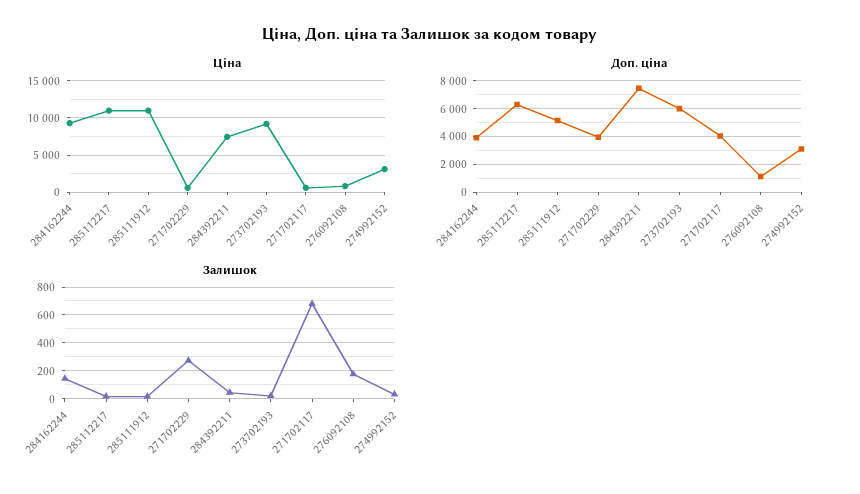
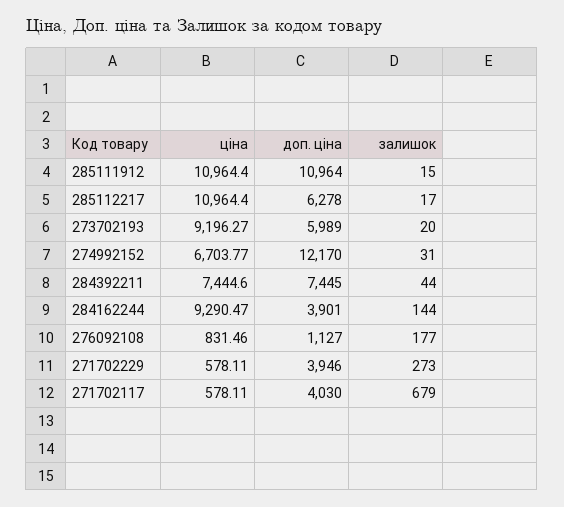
  {
    "Ціна": {
      "284162244": 9290.47,
      "285112217": 10964.4,
      "285111912": 10964.4,
      "271702229": 578.11,
      "284392211": 7444.6,
      "273702193": 9196.27,
      "271702117": 578.11,
      "276092108": 831.46,
-     "274992152": 3000
+     "274992152": 6703.77
    },
    "Доп. ціна": {
      "284162244": 3901,
      "285112217": 6278,
-     "285111912": 5000,
+     "285111912": 10964,
      "271702229": 3946,
      "284392211": 7445,
      "273702193": 5989,
      "271702117": 4030,
      "276092108": 1127,
-     "274992152": 3000
+     "274992152": 12170
    },
    "Залишок": {
      "284162244": 144,
      "285112217": 17,
      "285111912": 15,
      "271702229": 273,
      "284392211": 44,
      "273702193": 20,
      "271702117": 679,
      "276092108": 177,
      "274992152": 31
    }
  }

